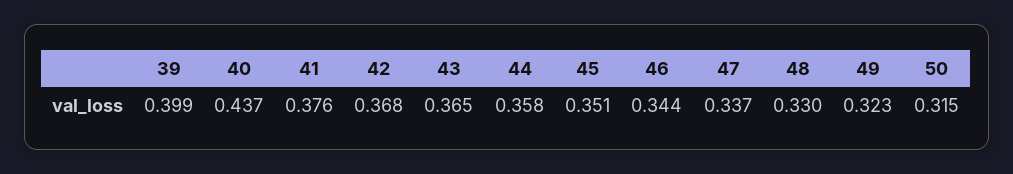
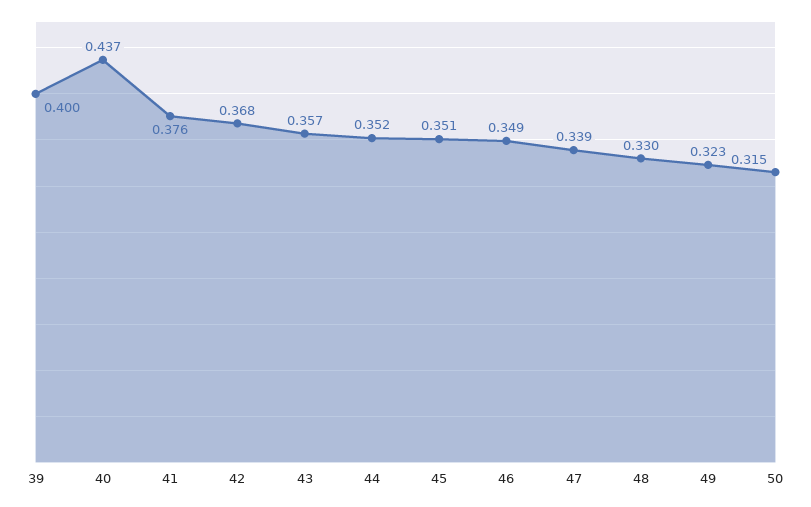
  {
-   "39": 0.399,
+   "39": 0.4,
    "40": 0.437,
    "41": 0.376,
    "42": 0.368,
-   "43": 0.365,
+   "43": 0.357,
-   "44": 0.358,
+   "44": 0.352,
    "45": 0.351,
-   "46": 0.344,
+   "46": 0.349,
-   "47": 0.337,
+   "47": 0.339,
    "48": 0.33,
    "49": 0.323,
    "50": 0.315
  }

